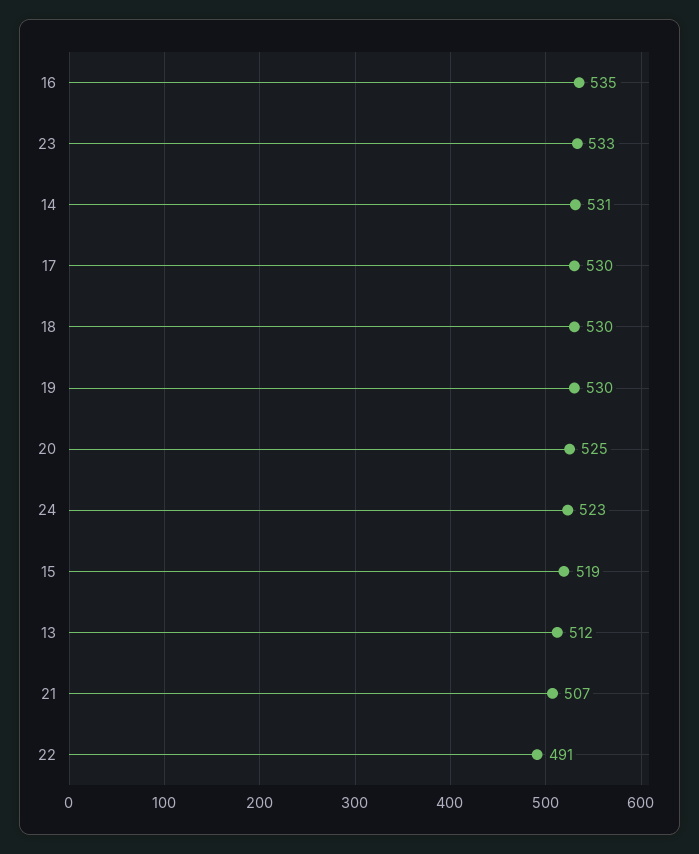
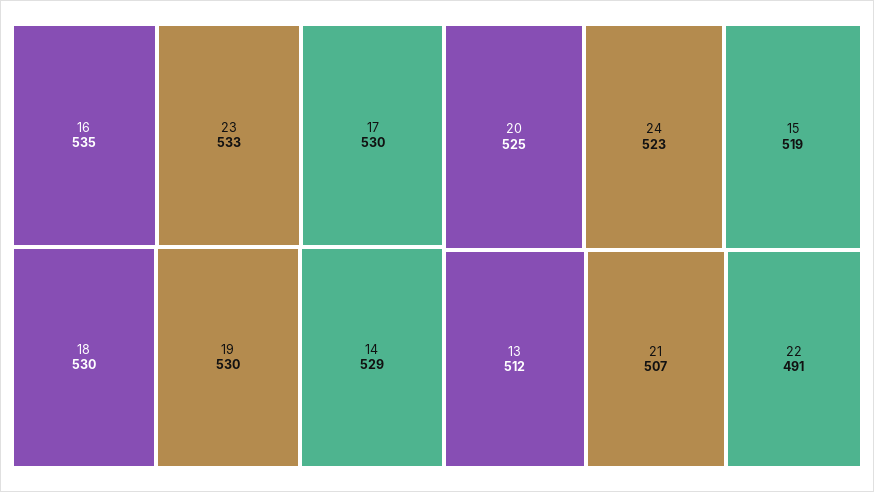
  {
    "16": 535,
    "23": 533,
-   "14": 531,
+   "14": 529,
    "17": 530,
    "18": 530,
    "19": 530,
    "20": 525,
    "24": 523,
    "15": 519,
    "13": 512,
    "21": 507,
    "22": 491
  }

